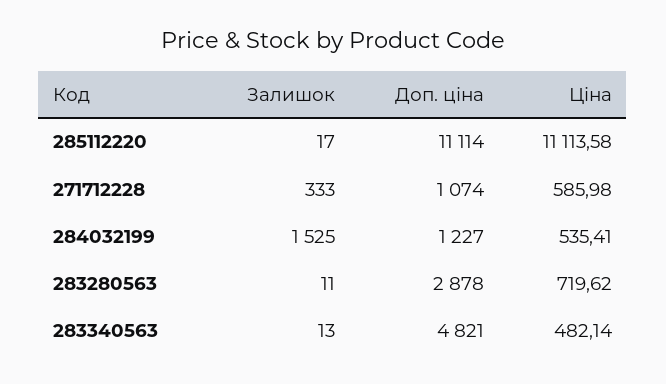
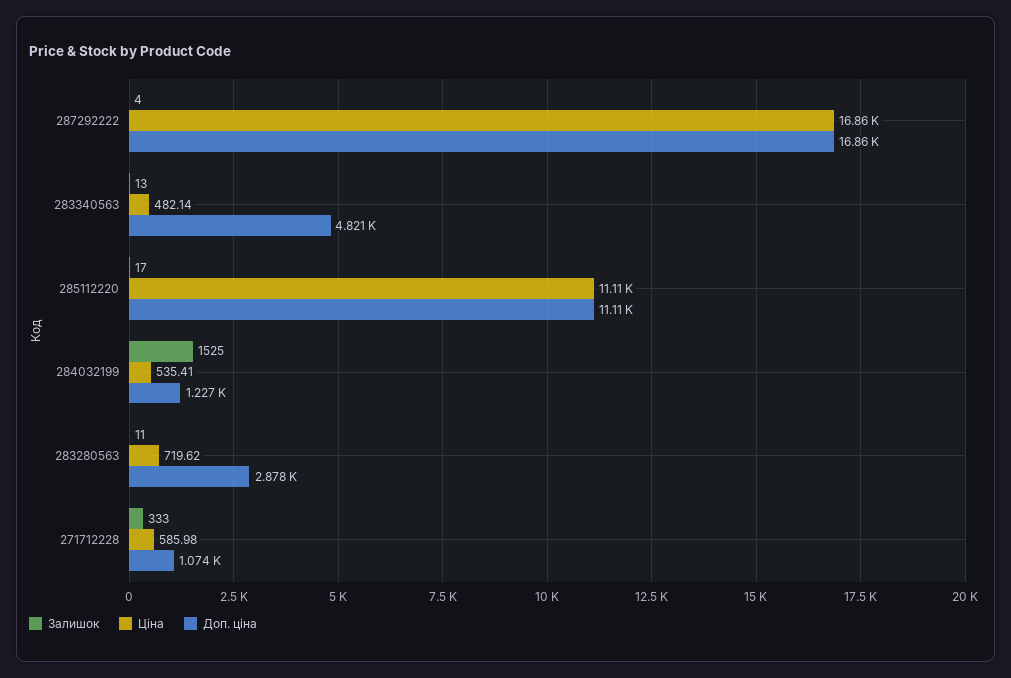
  {
    "Залишок": {
      "285112220": 17,
      "271712228": 333,
      "284032199": 1525,
      "283280563": 11,
-     "283340563": 13
+     "283340563": 13,
+     "287292222": 4
    },
    "Доп. ціна": {
      "285112220": 11114,
      "271712228": 1074,
      "284032199": 1227,
      "283280563": 2878,
-     "283340563": 4821
+     "283340563": 4821,
+     "287292222": 16860
    },
    "Ціна": {
      "285112220": 11113.58,
      "271712228": 585.98,
      "284032199": 535.41,
      "283280563": 719.62,
-     "283340563": 482.14
+     "283340563": 482.14,
+     "287292222": 16860
    }
  }

